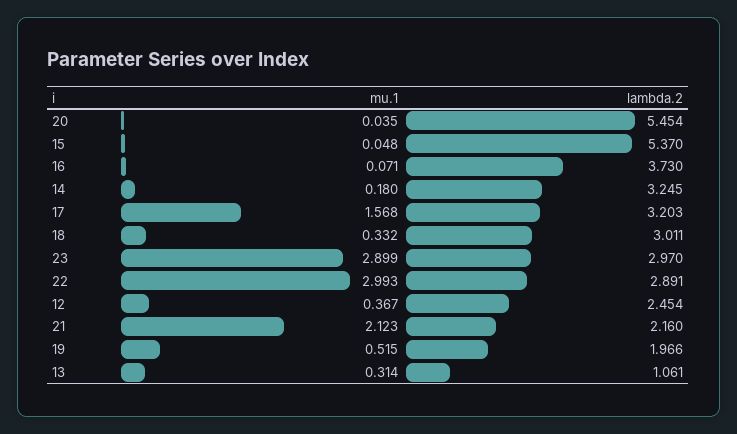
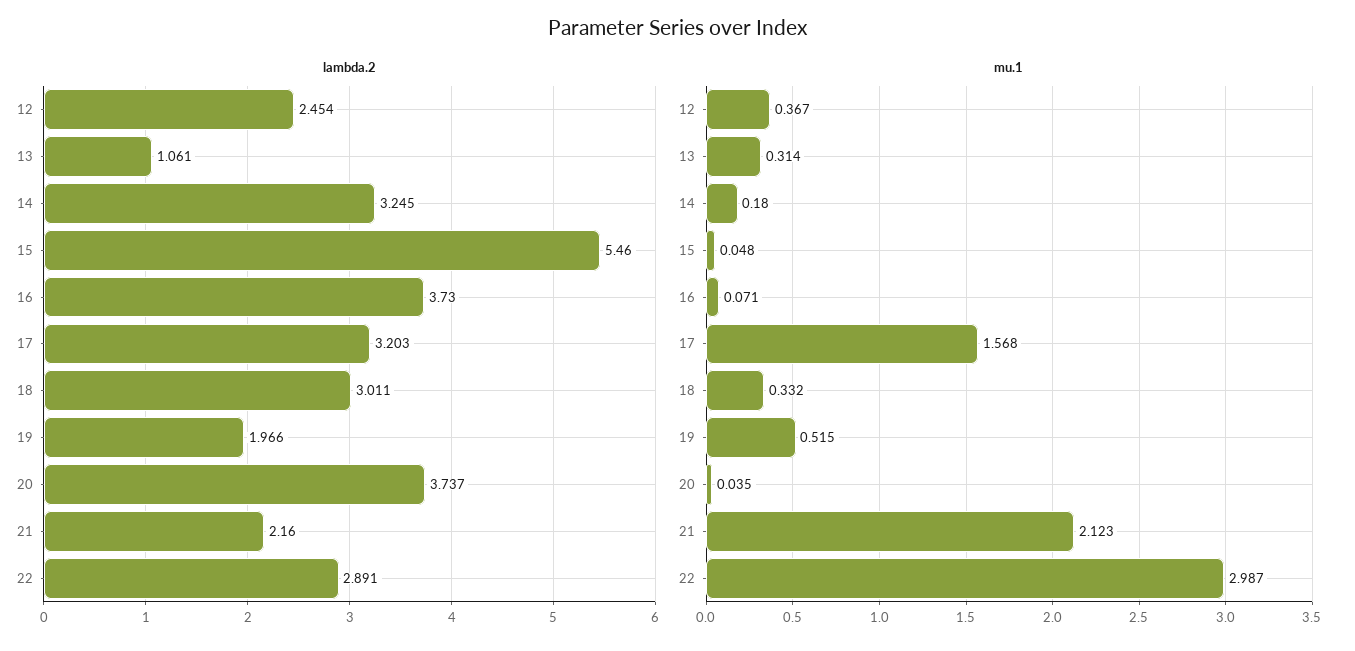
  {
    "mu.1": {
      "20": 0.035,
      "15": 0.048,
      "16": 0.071,
      "14": 0.18,
      "17": 1.568,
      "18": 0.332,
-     "23": 2.899,
-     "22": 2.993,
+     "22": 2.987,
      "12": 0.367,
      "21": 2.123,
      "19": 0.515,
      "13": 0.314
    },
    "lambda.2": {
-     "20": 5.454,
+     "20": 3.737,
-     "15": 5.37,
+     "15": 5.46,
      "16": 3.73,
      "14": 3.245,
      "17": 3.203,
      "18": 3.011,
-     "23": 2.97,
      "22": 2.891,
      "12": 2.454,
      "21": 2.16,
      "19": 1.966,
      "13": 1.061
    }
  }

